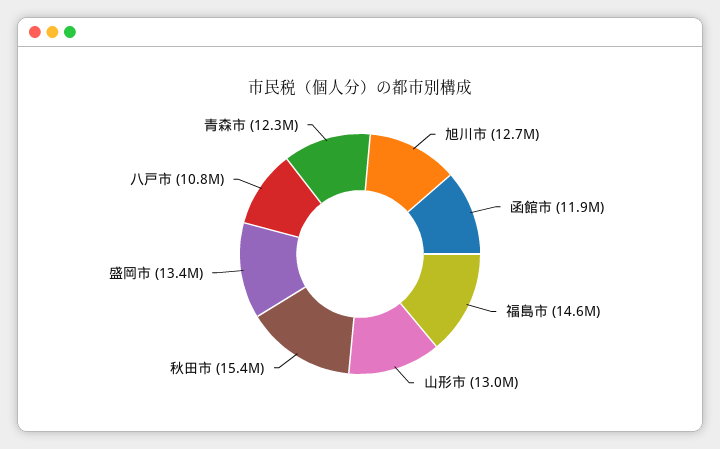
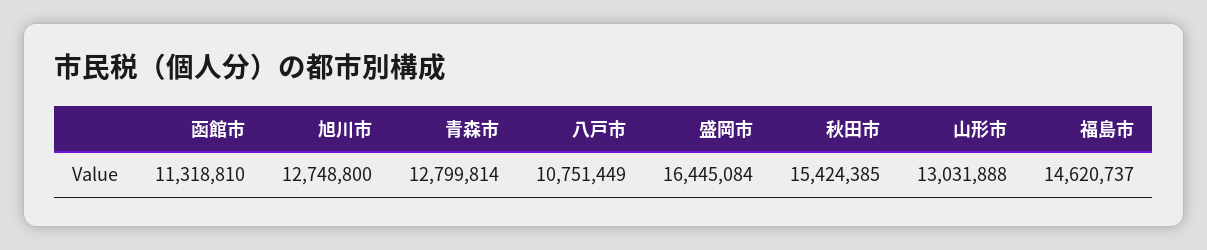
  {
    "旭川市": 12748800,
-   "函館市": 11900000,
+   "函館市": 11318810,
    "福島市": 14620737,
    "山形市": 13031888,
    "秋田市": 15424385,
-   "盛岡市": 13400000,
+   "盛岡市": 16445084,
    "八戸市": 10751449,
-   "青森市": 12300000
+   "青森市": 12799814
  }

